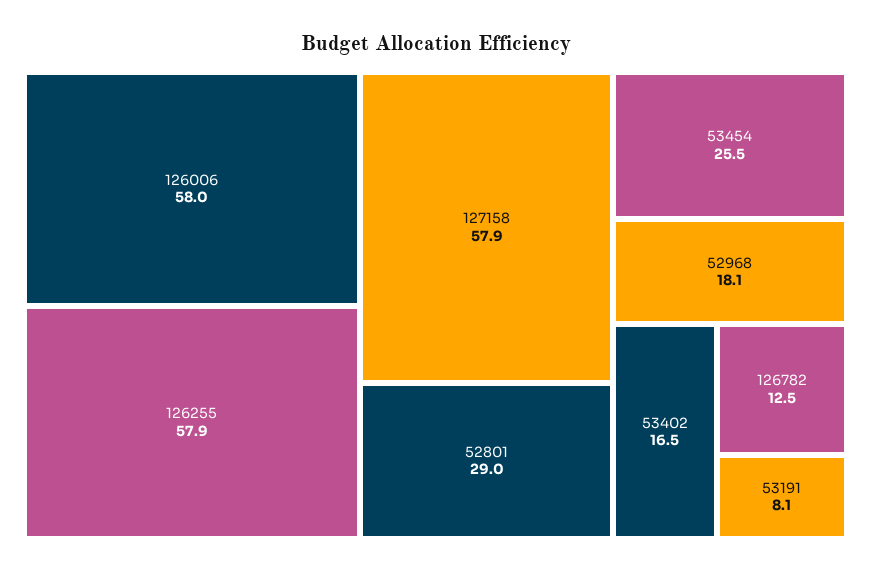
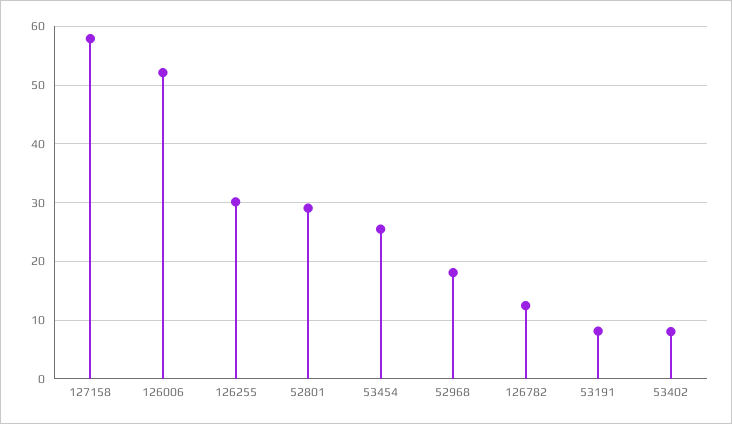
  {
-   "126006": 58,
+   "126006": 52,
-   "126255": 57.9,
+   "126255": 30,
    "127158": 57.9,
    "52801": 29,
    "53454": 25.5,
    "52968": 18.1,
-   "53402": 16.5,
+   "53402": 8,
    "126782": 12.5,
    "53191": 8.1
  }

